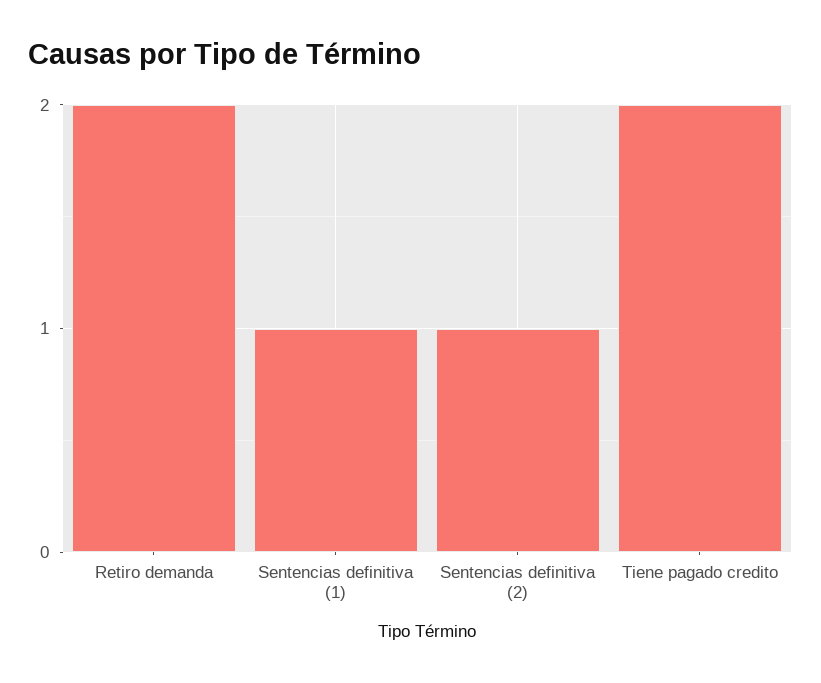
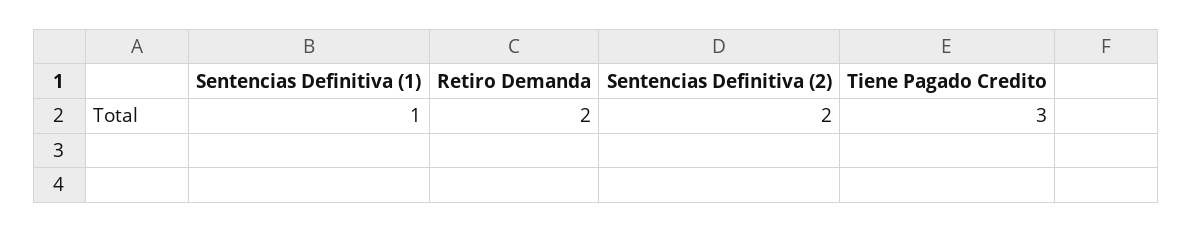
  {
    "Retiro demanda": 2,
    "Sentencias definitiva (1)": 1,
-   "Sentencias definitiva (2)": 1,
+   "Sentencias definitiva (2)": 2,
-   "Tiene pagado credito": 2
+   "Tiene pagado credito": 3
  }

